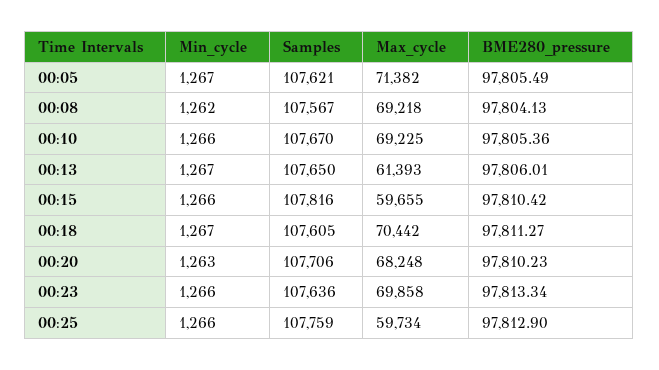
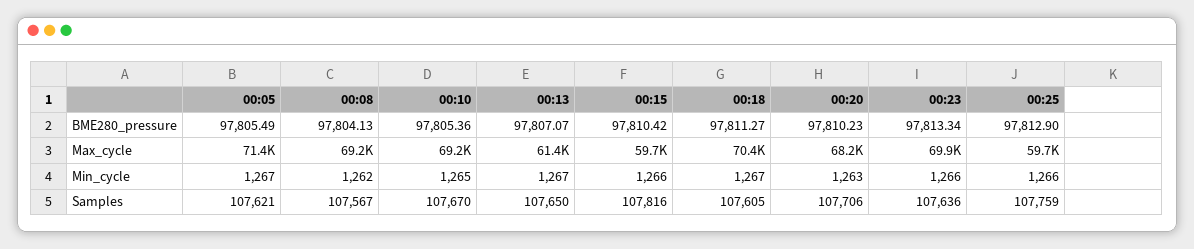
  {
    "Min_cycle": {
      "00:05": 1267,
      "00:08": 1262,
-     "00:10": 1266,
+     "00:10": 1265,
      "00:13": 1267,
      "00:15": 1266,
      "00:18": 1267,
      "00:20": 1263,
      "00:23": 1266,
      "00:25": 1266
    },
    "Samples": {
      "00:05": 107621,
      "00:08": 107567,
      "00:10": 107670,
      "00:13": 107650,
      "00:15": 107816,
      "00:18": 107605,
      "00:20": 107706,
      "00:23": 107636,
      "00:25": 107759
    },
    "Max_cycle": {
      "00:05": 71382,
      "00:08": 69218,
      "00:10": 69225,
      "00:13": 61393,
      "00:15": 59655,
      "00:18": 70442,
      "00:20": 68248,
      "00:23": 69858,
      "00:25": 59734
    },
    "BME280_pressure": {
      "00:05": 97805.49,
      "00:08": 97804.13,
      "00:10": 97805.36,
-     "00:13": 97806.01,
+     "00:13": 97807.07,
      "00:15": 97810.42,
      "00:18": 97811.27,
      "00:20": 97810.23,
      "00:23": 97813.34,
      "00:25": 97812.9
    }
  }

